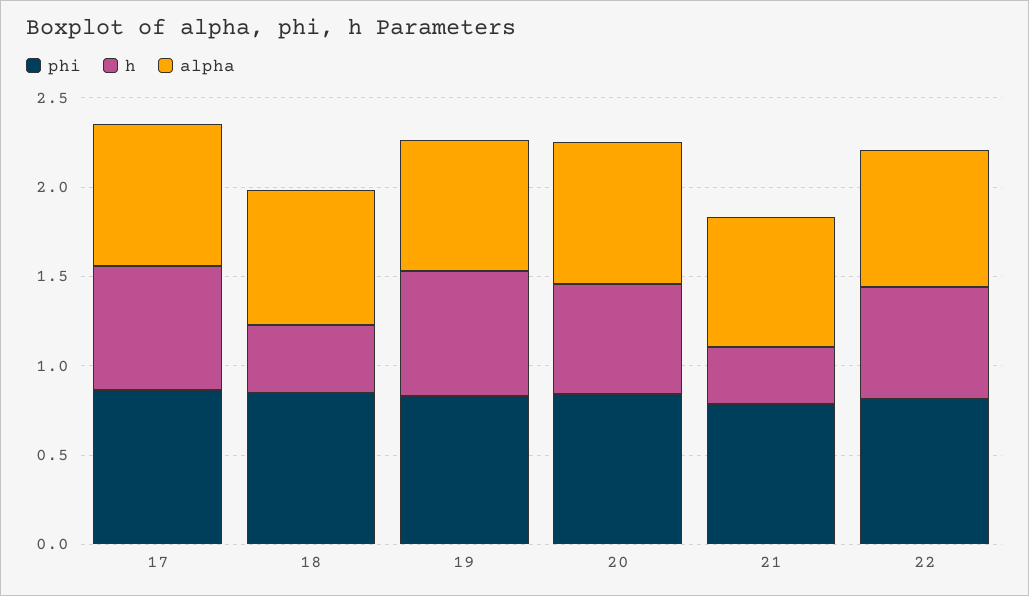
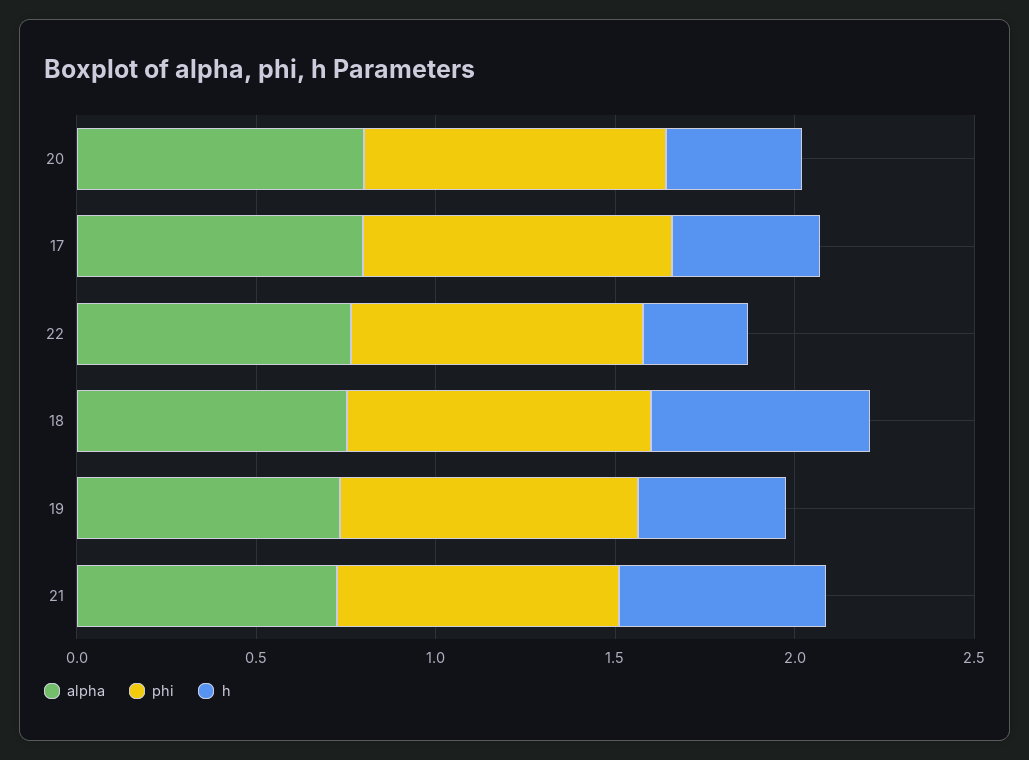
  {
    "phi": {
      "17": 0.9,
      "18": 0.8,
      "19": 0.8,
      "20": 0.8,
      "21": 0.8,
      "22": 0.8
    },
    "h": {
-     "17": 0.7,
+     "17": 0.4,
-     "18": 0.4,
+     "18": 0.6,
-     "19": 0.7,
+     "19": 0.4,
-     "20": 0.6,
+     "20": 0.4,
-     "21": 0.3,
+     "21": 0.6,
-     "22": 0.6
+     "22": 0.3
    },
    "alpha": {
      "17": 0.8,
      "18": 0.8,
      "19": 0.7,
      "20": 0.8,
      "21": 0.7,
      "22": 0.8
    }
  }

